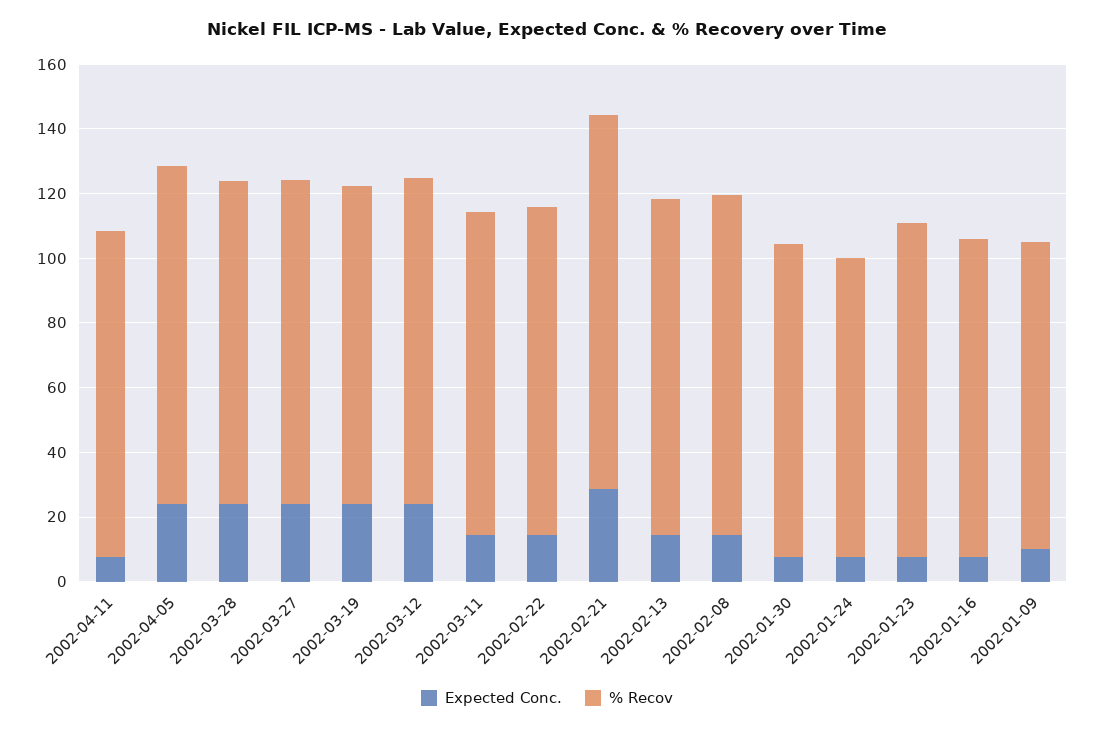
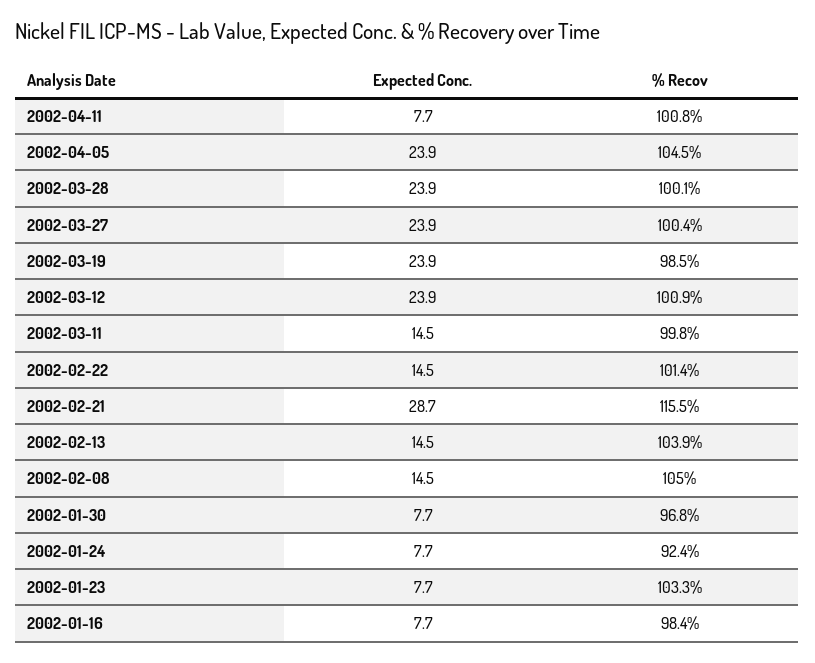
  {
    "Expected Conc.": {
      "2002-04-11": 7.7,
      "2002-04-05": 23.9,
      "2002-03-28": 23.9,
      "2002-03-27": 23.9,
      "2002-03-19": 23.9,
      "2002-03-12": 23.9,
      "2002-03-11": 14.5,
      "2002-02-22": 14.5,
      "2002-02-21": 28.7,
      "2002-02-13": 14.5,
      "2002-02-08": 14.5,
      "2002-01-30": 7.7,
      "2002-01-24": 7.7,
      "2002-01-23": 7.7,
-     "2002-01-16": 7.7,
+     "2002-01-16": 7.7
-     "2002-01-09": 10
    },
    "% Recov": {
      "2002-04-11": 100.8,
      "2002-04-05": 104.5,
      "2002-03-28": 100.1,
      "2002-03-27": 100.4,
      "2002-03-19": 98.5,
      "2002-03-12": 100.9,
      "2002-03-11": 99.8,
      "2002-02-22": 101.4,
      "2002-02-21": 115.5,
      "2002-02-13": 103.9,
      "2002-02-08": 105,
      "2002-01-30": 96.8,
      "2002-01-24": 92.4,
      "2002-01-23": 103.3,
-     "2002-01-16": 98.4,
+     "2002-01-16": 98.4
-     "2002-01-09": 95
    }
  }

